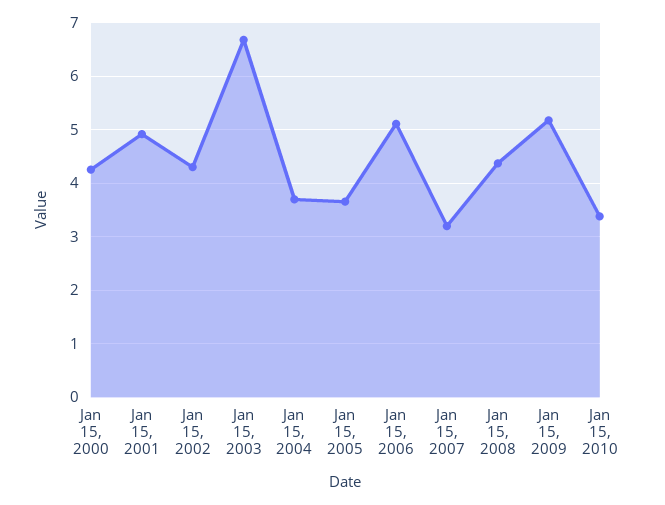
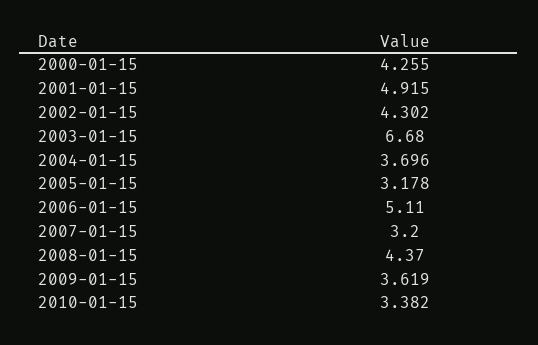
  {
    "Jan 15, 2000": 4.255,
    "Jan 15, 2001": 4.915,
    "Jan 15, 2002": 4.302,
    "Jan 15, 2003": 6.68,
    "Jan 15, 2004": 3.696,
-   "Jan 15, 2005": 3.6,
+   "Jan 15, 2005": 3.178,
    "Jan 15, 2006": 5.11,
    "Jan 15, 2007": 3.2,
    "Jan 15, 2008": 4.37,
-   "Jan 15, 2009": 5.2,
+   "Jan 15, 2009": 3.619,
    "Jan 15, 2010": 3.382
  }

